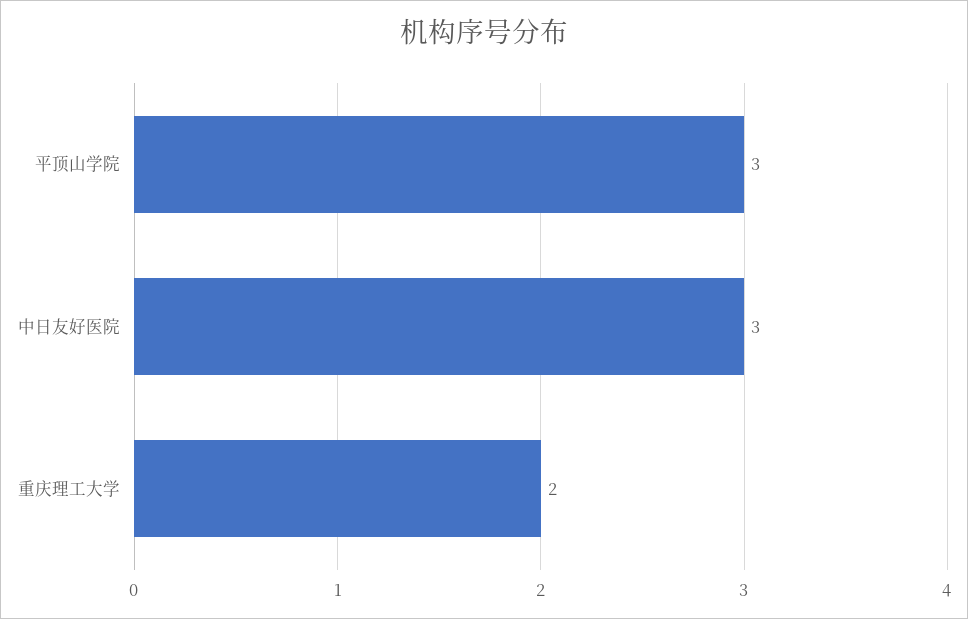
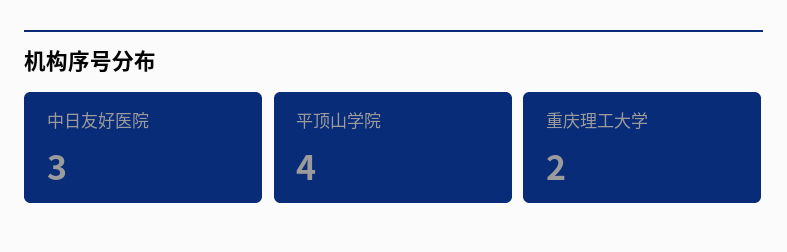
  {
-   "平顶山学院": 3,
+   "平顶山学院": 4,
    "中日友好医院": 3,
    "重庆理工大学": 2
  }

